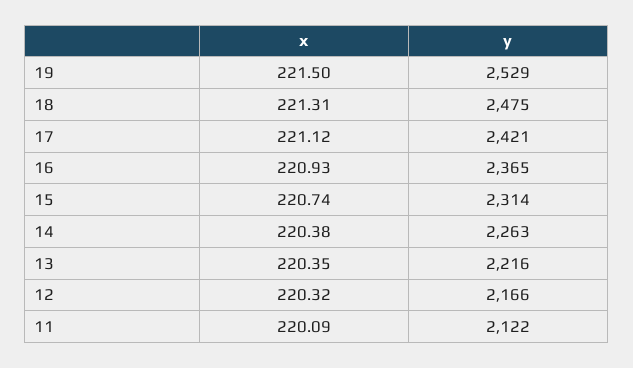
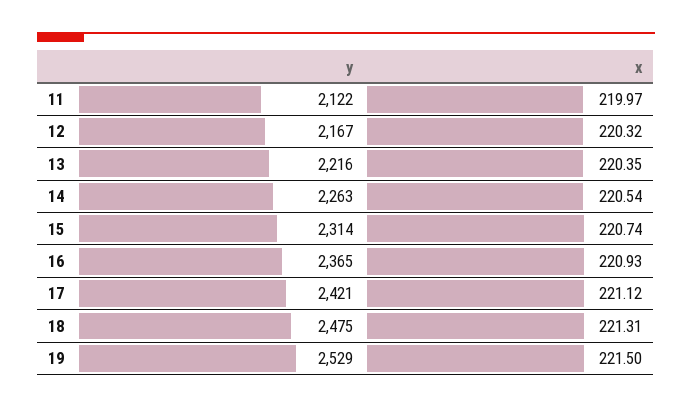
  {
    "x": {
      "19": 221.5,
      "18": 221.31,
      "17": 221.12,
      "16": 220.93,
      "15": 220.74,
-     "14": 220.38,
+     "14": 220.54,
      "13": 220.35,
      "12": 220.32,
-     "11": 220.09
+     "11": 219.97
    },
    "y": {
      "19": 2529,
      "18": 2475,
      "17": 2421,
      "16": 2365,
      "15": 2314,
      "14": 2263,
      "13": 2216,
-     "12": 2166,
+     "12": 2167,
      "11": 2122
    }
  }

